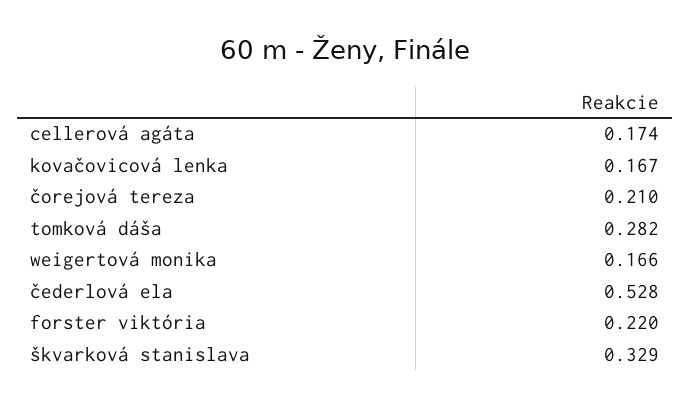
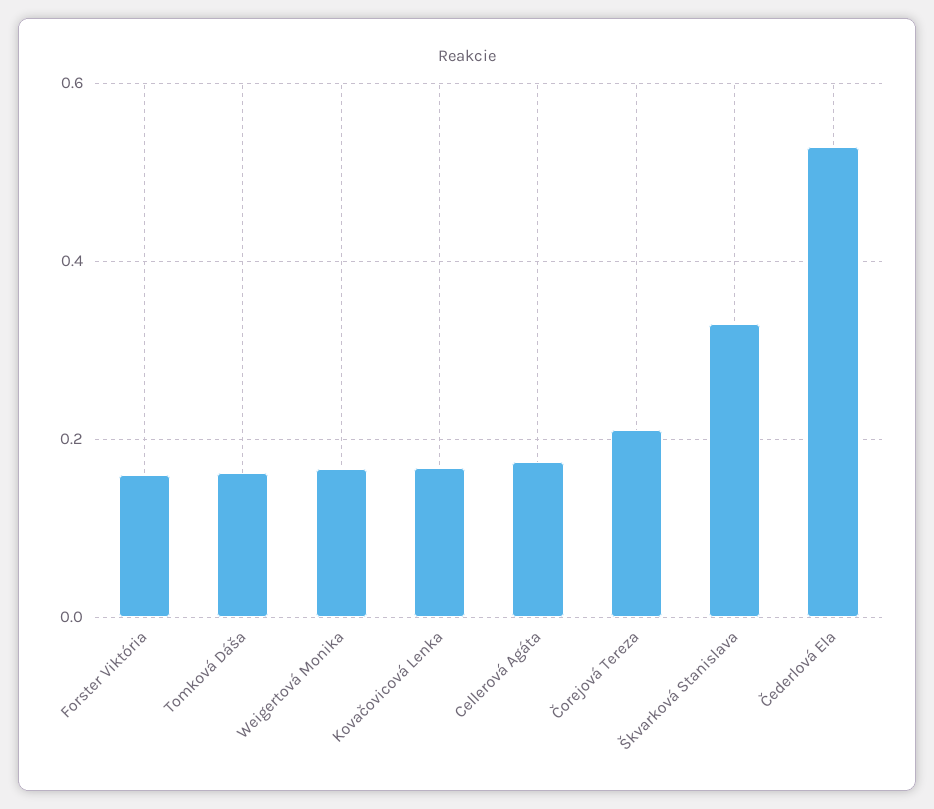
  {
    "cellerová agáta": 0.174,
    "kovačovicová lenka": 0.167,
    "čorejová tereza": 0.21,
-   "tomková dáša": 0.282,
+   "tomková dáša": 0.16,
    "weigertová monika": 0.166,
    "čederlová ela": 0.528,
-   "forster viktória": 0.22,
+   "forster viktória": 0.16,
    "škvarková stanislava": 0.329
  }

